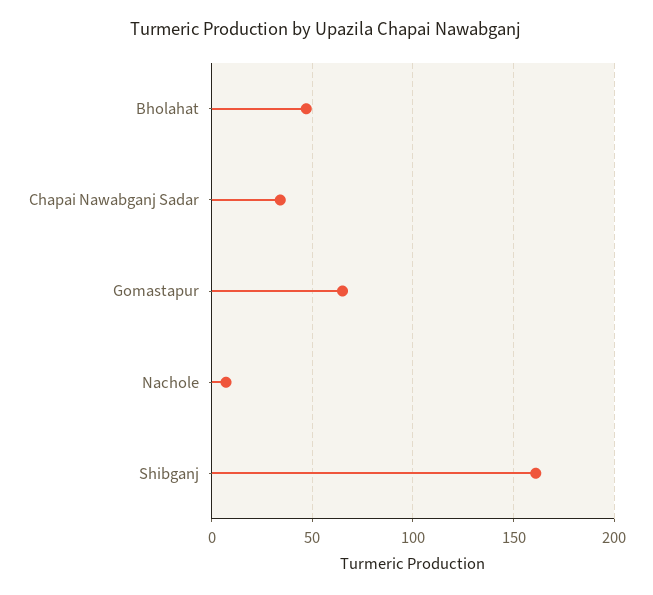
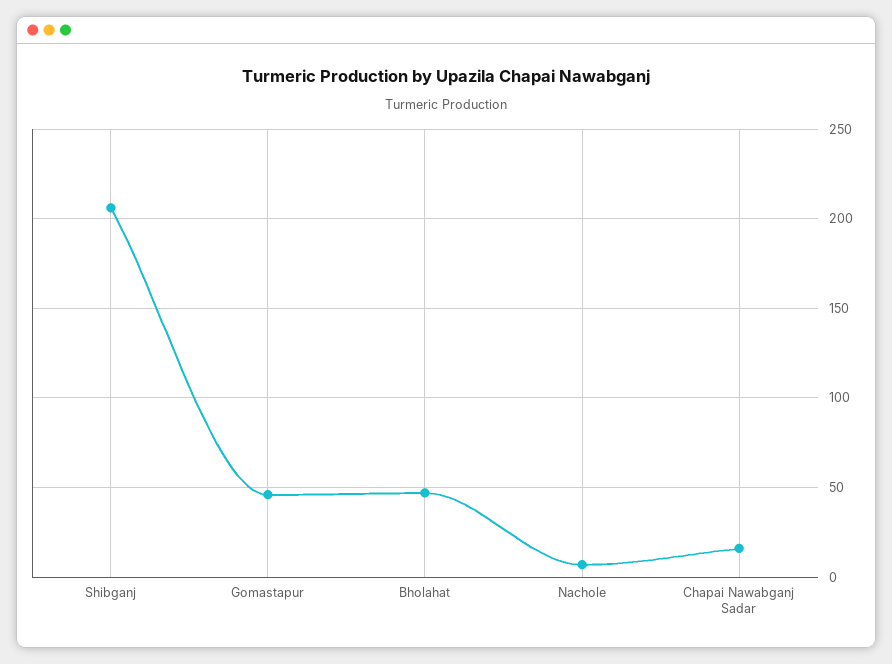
  {
    "Bholahat": 45,
-   "Chapai Nawabganj Sadar": 35,
+   "Chapai Nawabganj Sadar": 15,
-   "Gomastapur": 65,
+   "Gomastapur": 45,
    "Nachole": 5,
-   "Shibganj": 160
+   "Shibganj": 205
  }

